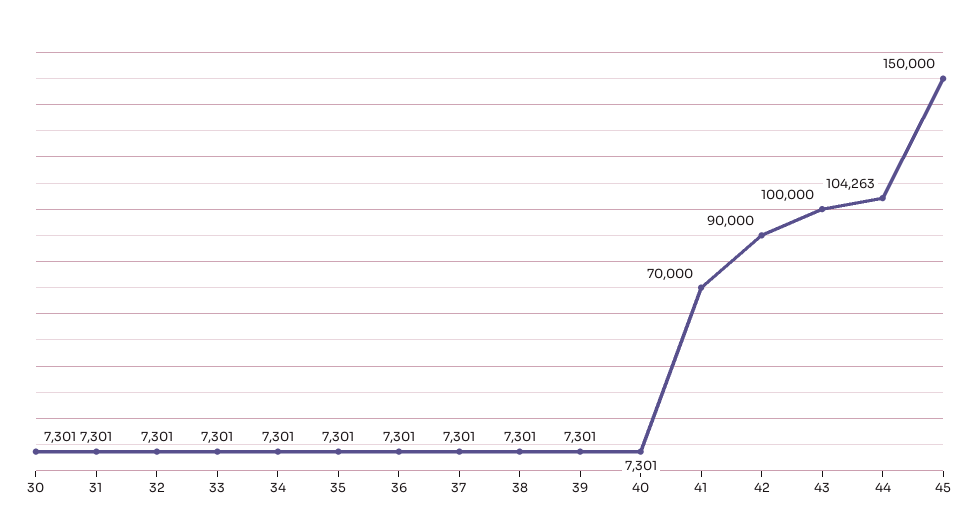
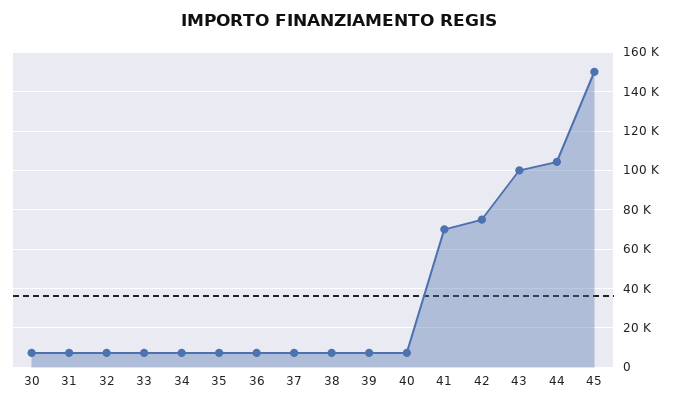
  {
    "30": 7301,
    "31": 7301,
    "32": 7301,
    "33": 7301,
    "34": 7301,
    "35": 7301,
    "36": 7301,
    "37": 7301,
    "38": 7301,
    "39": 7301,
    "40": 7301,
    "41": 70000,
-   "42": 90000,
+   "42": 75000,
    "43": 100000,
    "44": 104263,
    "45": 150000
  }

